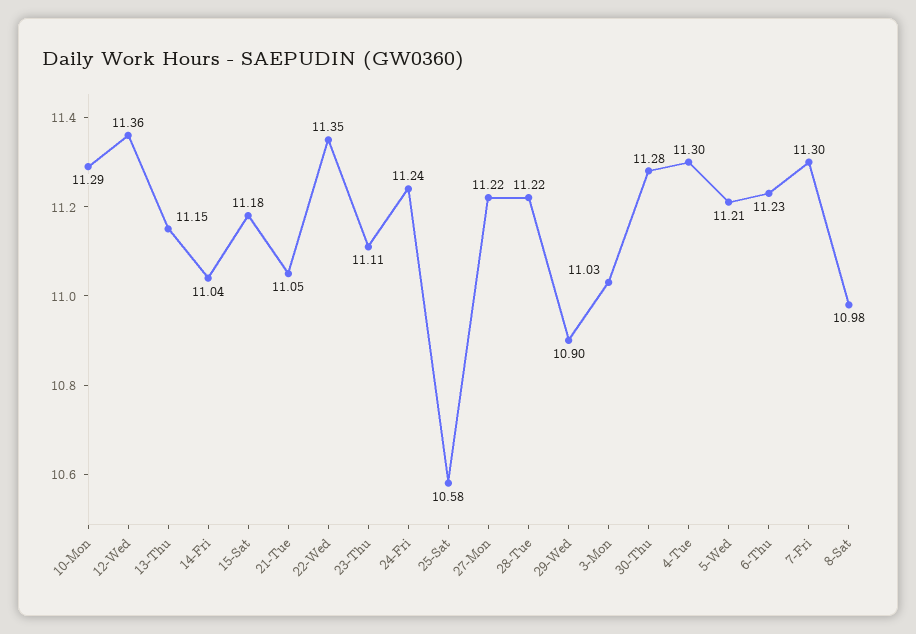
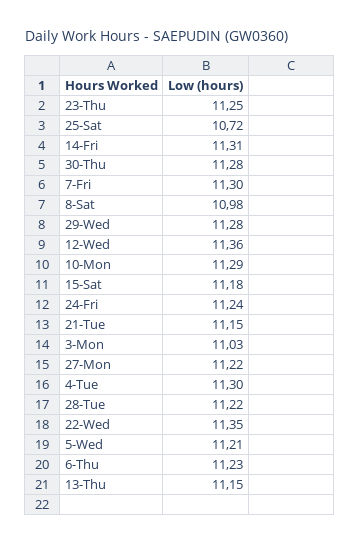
  {
    "10-Mon": 11.29,
    "12-Wed": 11.36,
    "13-Thu": 11.15,
-   "14-Fri": 11.04,
+   "14-Fri": 11.31,
    "15-Sat": 11.18,
-   "21-Tue": 11.05,
+   "21-Tue": 11.15,
    "22-Wed": 11.35,
-   "23-Thu": 11.11,
+   "23-Thu": 11.25,
    "24-Fri": 11.24,
-   "25-Sat": 10.58,
+   "25-Sat": 10.72,
    "27-Mon": 11.22,
    "28-Tue": 11.22,
-   "29-Wed": 10.9,
+   "29-Wed": 11.28,
    "3-Mon": 11.03,
    "30-Thu": 11.28,
    "4-Tue": 11.3,
    "5-Wed": 11.21,
    "6-Thu": 11.23,
    "7-Fri": 11.3,
    "8-Sat": 10.98
  }

